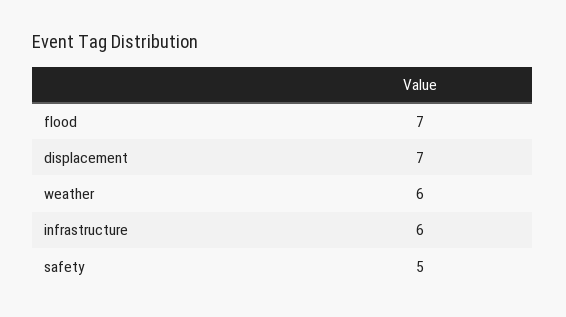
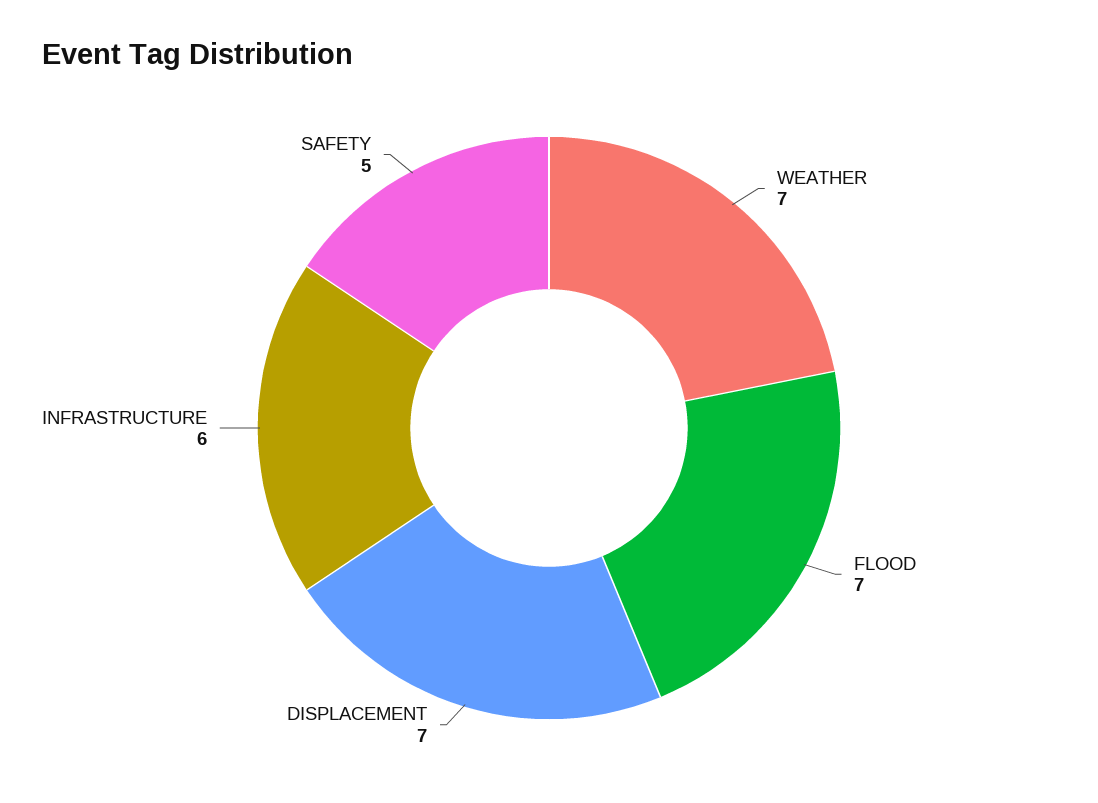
  {
    "flood": 7,
    "displacement": 7,
-   "weather": 6,
+   "weather": 7,
    "infrastructure": 6,
    "safety": 5
  }

